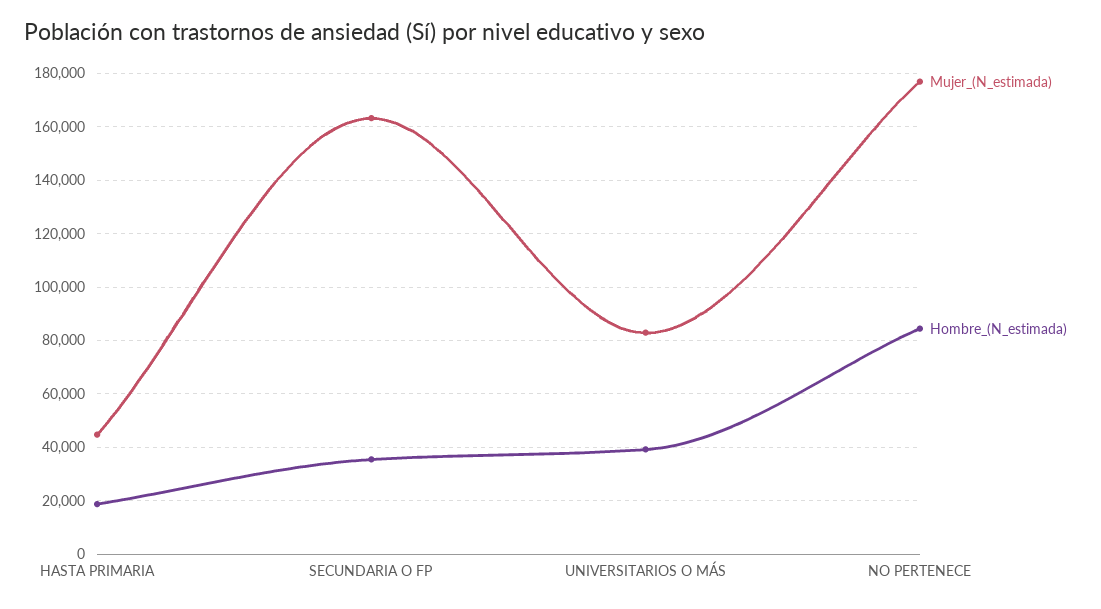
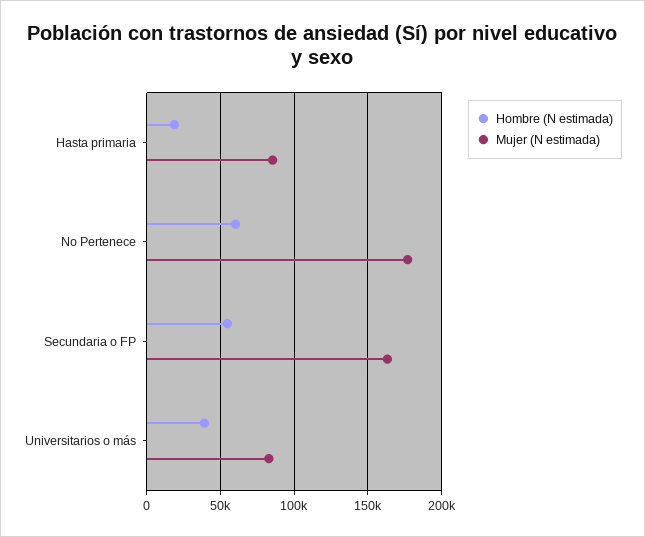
  {
    "Mujer_(N_estimada)": {
-     "HASTA PRIMARIA": 45000,
+     "HASTA PRIMARIA": 85000,
      "SECUNDARIA O FP": 162500,
      "UNIVERSITARIOS O MÁS": 82500,
      "NO PERTENECE": 177500
    },
    "Hombre_(N_estimada)": {
      "HASTA PRIMARIA": 17500,
-     "SECUNDARIA O FP": 35000,
+     "SECUNDARIA O FP": 55000,
      "UNIVERSITARIOS O MÁS": 40000,
-     "NO PERTENECE": 85000
+     "NO PERTENECE": 60000
    }
  }

